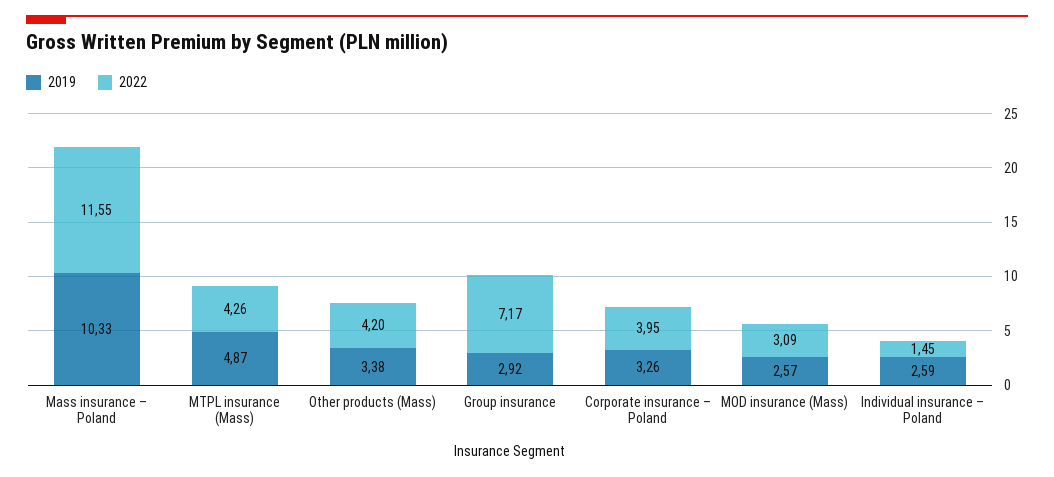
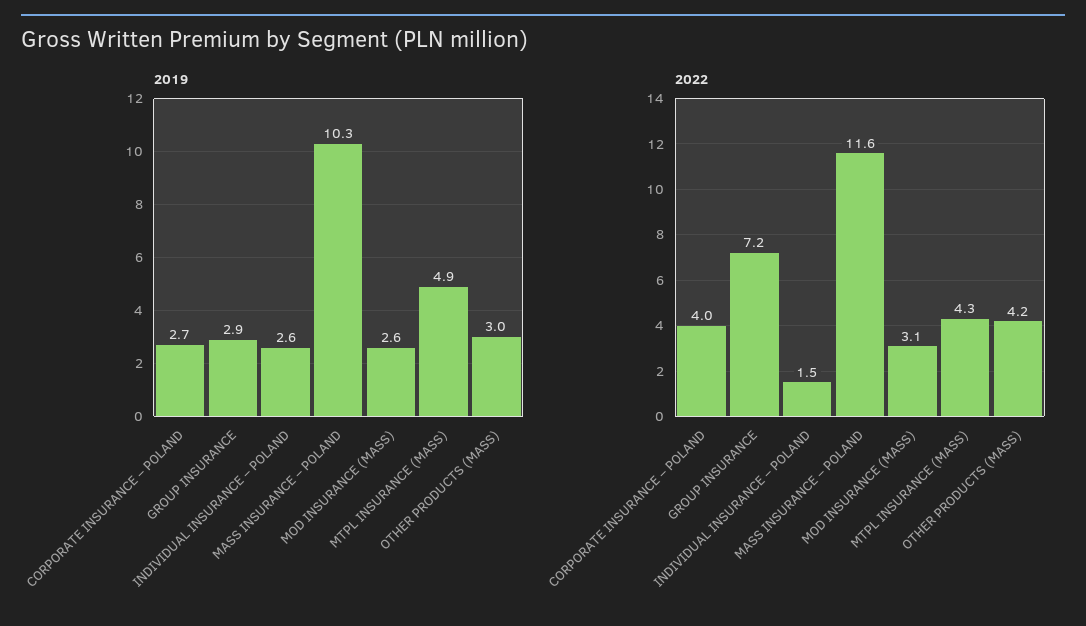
  {
    "2019": {
      "Mass insurance – Poland": 10.33,
      "MTPL insurance (Mass)": 4.87,
-     "Other products (Mass)": 3.38,
+     "Other products (Mass)": 3,
      "Group insurance": 2.92,
-     "Corporate insurance – Poland": 3.26,
+     "Corporate insurance – Poland": 2.7,
      "MOD insurance (Mass)": 2.57,
      "Individual insurance – Poland": 2.59
    },
    "2022": {
      "Mass insurance – Poland": 11.55,
      "MTPL insurance (Mass)": 4.26,
      "Other products (Mass)": 4.2,
      "Group insurance": 7.17,
      "Corporate insurance – Poland": 3.95,
      "MOD insurance (Mass)": 3.09,
      "Individual insurance – Poland": 1.45
    }
  }

